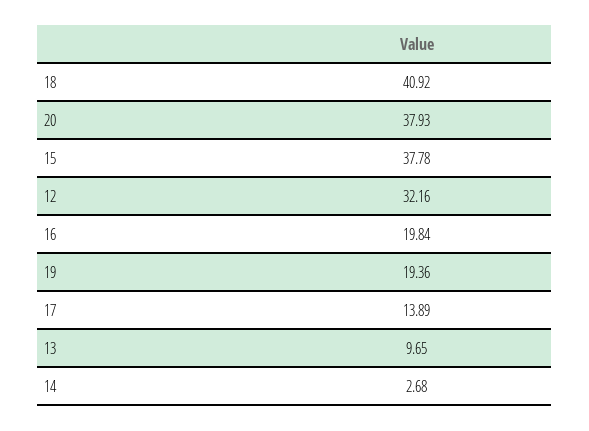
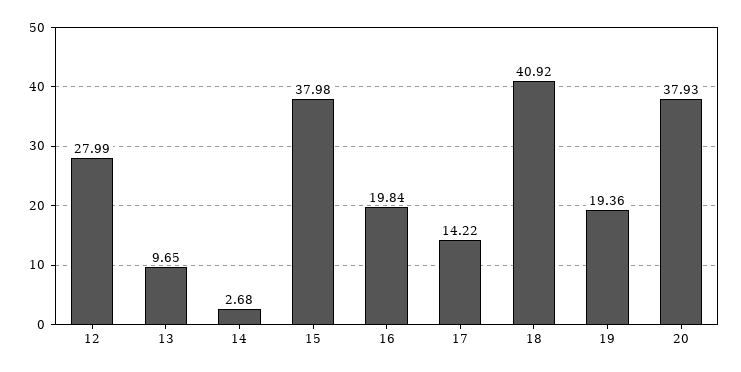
  {
    "18": 40.92,
    "20": 37.93,
-   "15": 37.78,
+   "15": 37.98,
-   "12": 32.16,
+   "12": 27.99,
    "16": 19.84,
    "19": 19.36,
-   "17": 13.89,
+   "17": 14.22,
    "13": 9.65,
    "14": 2.68
  }

